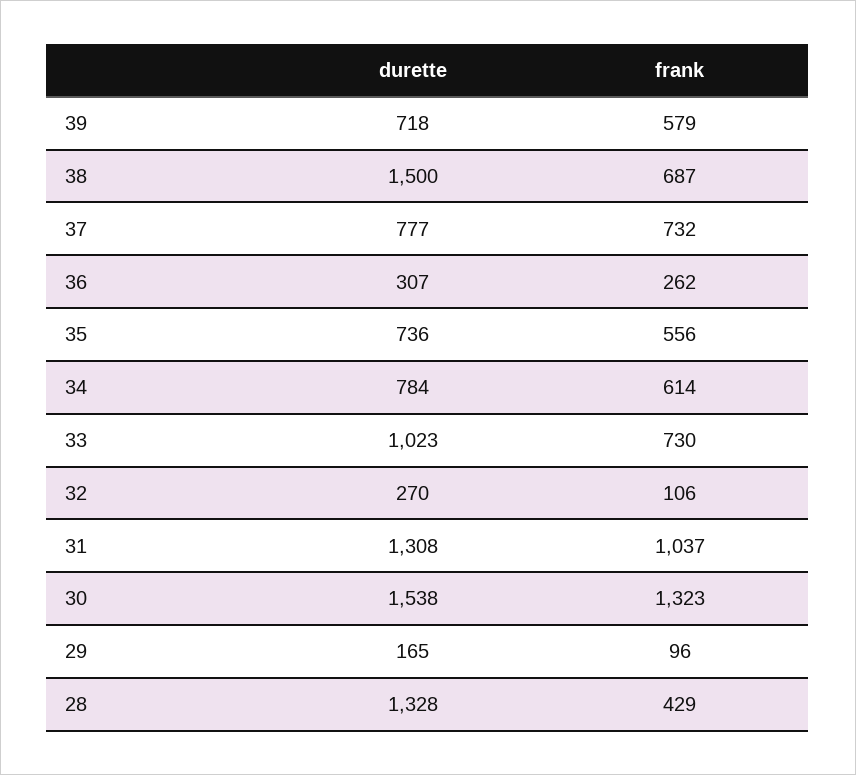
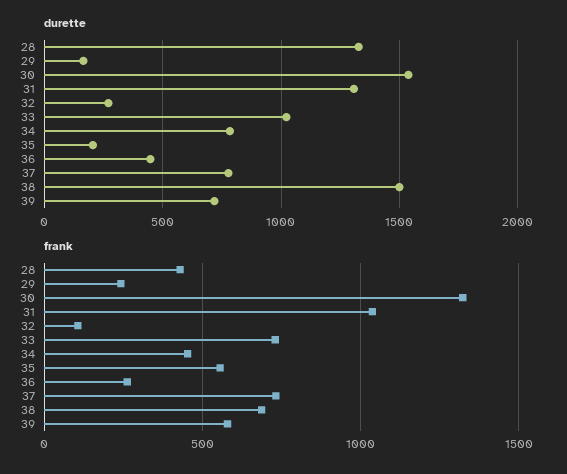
  {
    "durette": {
      "39": 718,
      "38": 1500,
      "37": 777,
-     "36": 307,
+     "36": 450,
-     "35": 736,
+     "35": 200,
      "34": 784,
      "33": 1023,
      "32": 270,
      "31": 1308,
      "30": 1538,
      "29": 165,
      "28": 1328
    },
    "frank": {
      "39": 579,
      "38": 687,
      "37": 732,
      "36": 262,
      "35": 556,
-     "34": 614,
+     "34": 450,
      "33": 730,
      "32": 106,
      "31": 1037,
      "30": 1323,
-     "29": 96,
+     "29": 250,
      "28": 429
    }
  }

